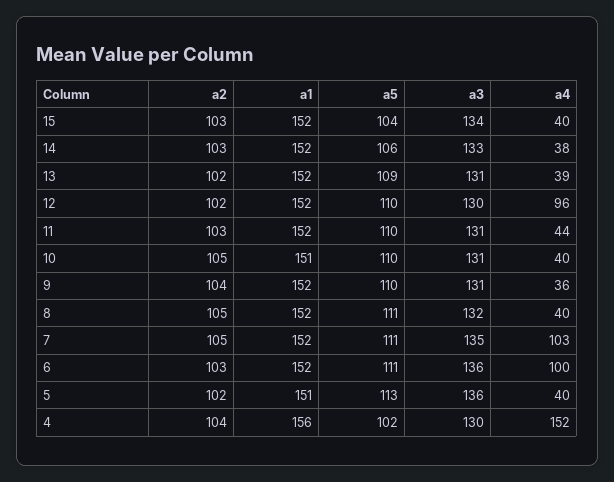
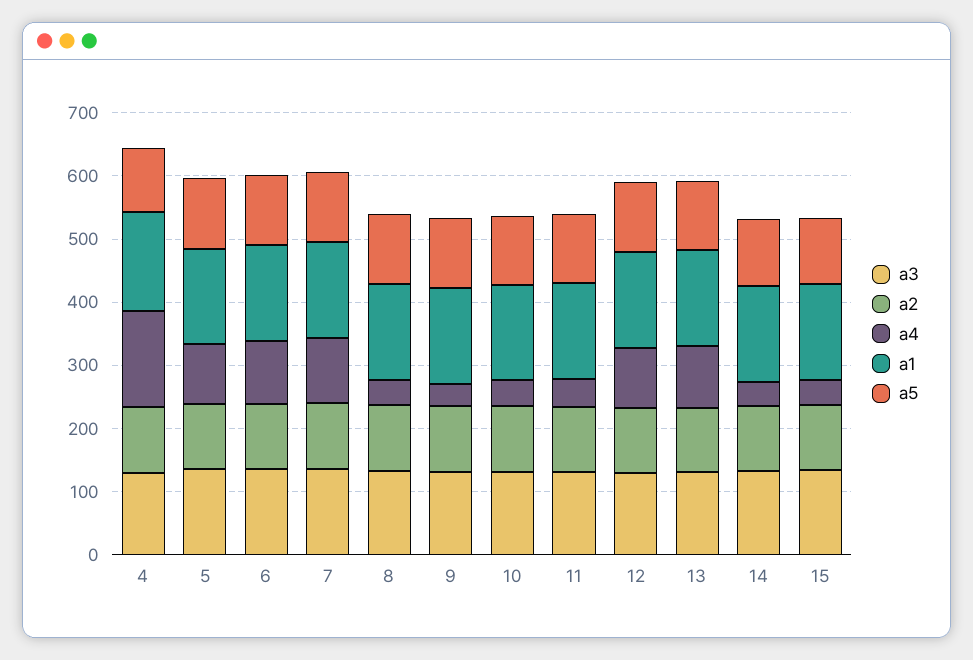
  {
    "a2": {
      "15": 103,
      "14": 103,
      "13": 102,
      "12": 102,
      "11": 103,
      "10": 105,
      "9": 104,
      "8": 105,
      "7": 105,
      "6": 103,
      "5": 102,
      "4": 104
    },
    "a1": {
      "15": 152,
      "14": 152,
      "13": 152,
      "12": 152,
      "11": 152,
      "10": 151,
      "9": 152,
      "8": 152,
      "7": 152,
      "6": 152,
      "5": 151,
      "4": 156
    },
    "a5": {
      "15": 104,
      "14": 106,
      "13": 109,
      "12": 110,
      "11": 110,
      "10": 110,
      "9": 110,
      "8": 111,
      "7": 111,
      "6": 111,
      "5": 113,
      "4": 102
    },
    "a3": {
      "15": 134,
      "14": 133,
      "13": 131,
      "12": 130,
      "11": 131,
      "10": 131,
      "9": 131,
      "8": 132,
      "7": 135,
      "6": 136,
      "5": 136,
      "4": 130
    },
    "a4": {
      "15": 40,
      "14": 38,
-     "13": 39,
+     "13": 100,
      "12": 96,
      "11": 44,
      "10": 40,
      "9": 36,
      "8": 40,
      "7": 103,
      "6": 100,
-     "5": 40,
+     "5": 100,
      "4": 152
    }
  }

